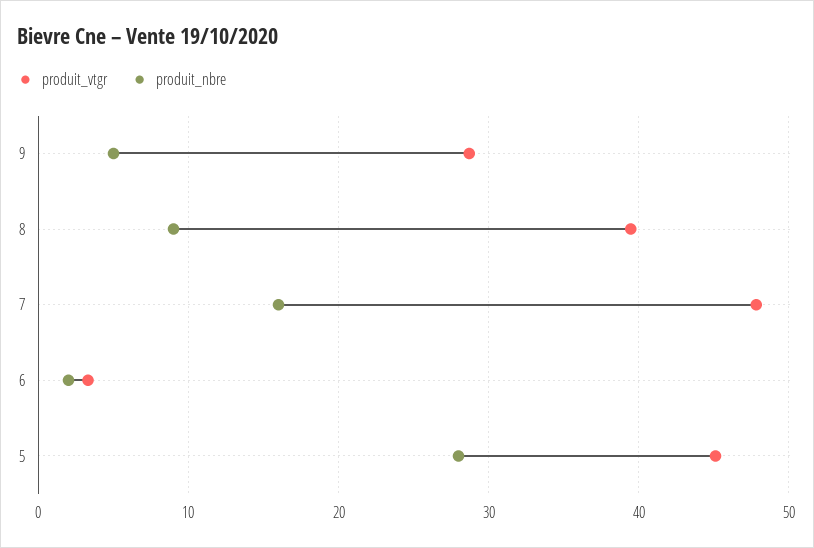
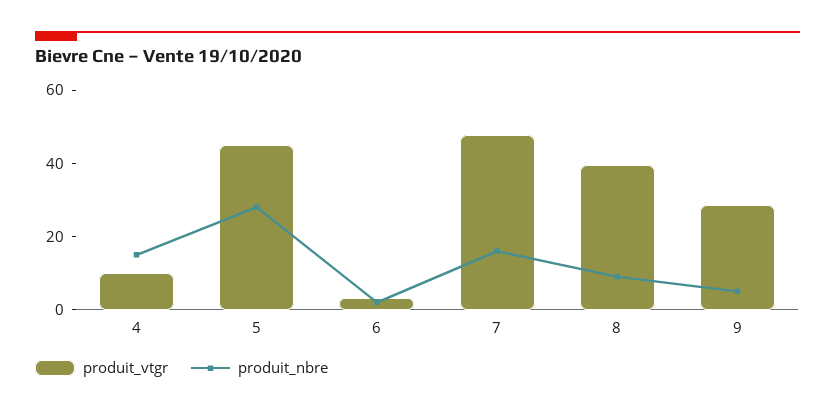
  {
    "produit_vtgr": {
      "9": 29,
      "8": 39,
      "7": 48,
      "6": 3,
-     "5": 45
+     "5": 45,
+     "4": 10
    },
    "produit_nbre": {
      "9": 5,
      "8": 9,
      "7": 16,
      "6": 2,
-     "5": 28
+     "5": 28,
+     "4": 15
    }
  }

